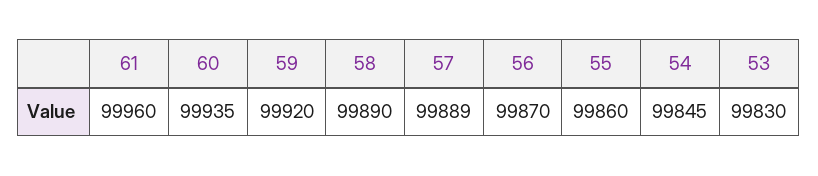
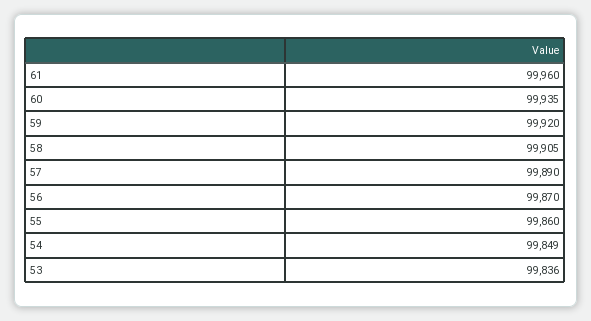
  {
    "61": 99960,
    "60": 99935,
    "59": 99920,
-   "58": 99890,
+   "58": 99905,
-   "57": 99889,
+   "57": 99890,
    "56": 99870,
    "55": 99860,
-   "54": 99845,
+   "54": 99849,
-   "53": 99830
+   "53": 99836
  }

